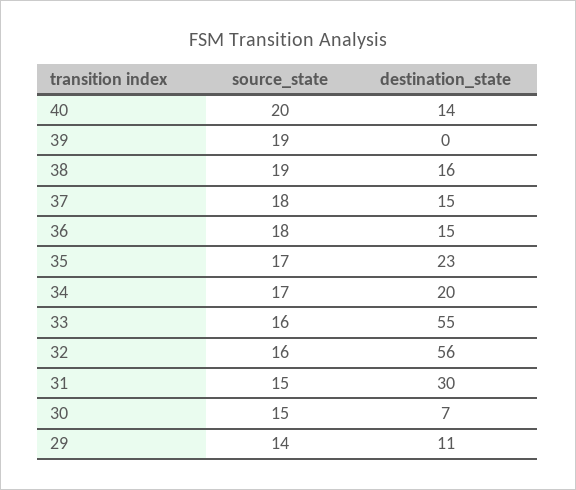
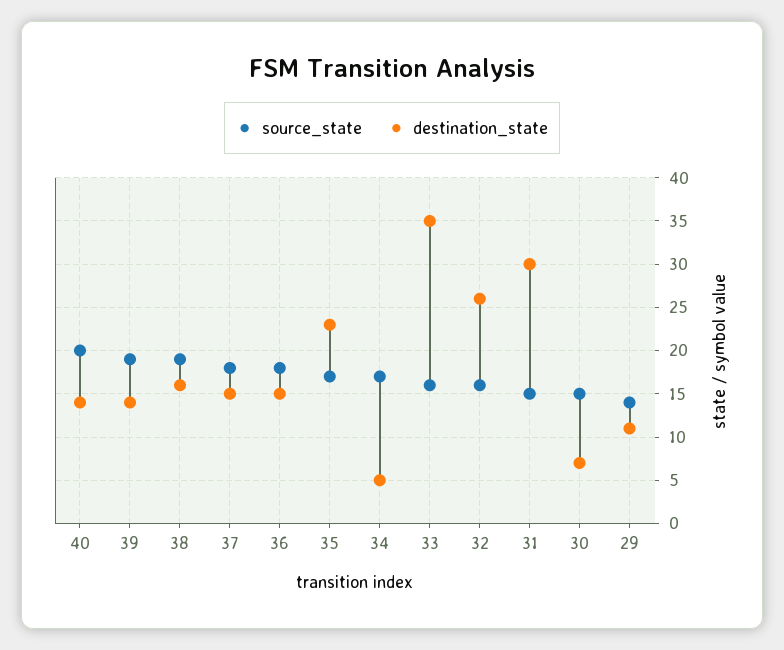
  {
    "source_state": {
      "40": 20,
      "39": 19,
      "38": 19,
      "37": 18,
      "36": 18,
      "35": 17,
      "34": 17,
      "33": 16,
      "32": 16,
      "31": 15,
      "30": 15,
      "29": 14
    },
    "destination_state": {
      "40": 14,
-     "39": 0,
+     "39": 14,
      "38": 16,
      "37": 15,
      "36": 15,
      "35": 23,
-     "34": 20,
+     "34": 5,
-     "33": 55,
+     "33": 35,
-     "32": 56,
+     "32": 26,
      "31": 30,
      "30": 7,
      "29": 11
    }
  }

